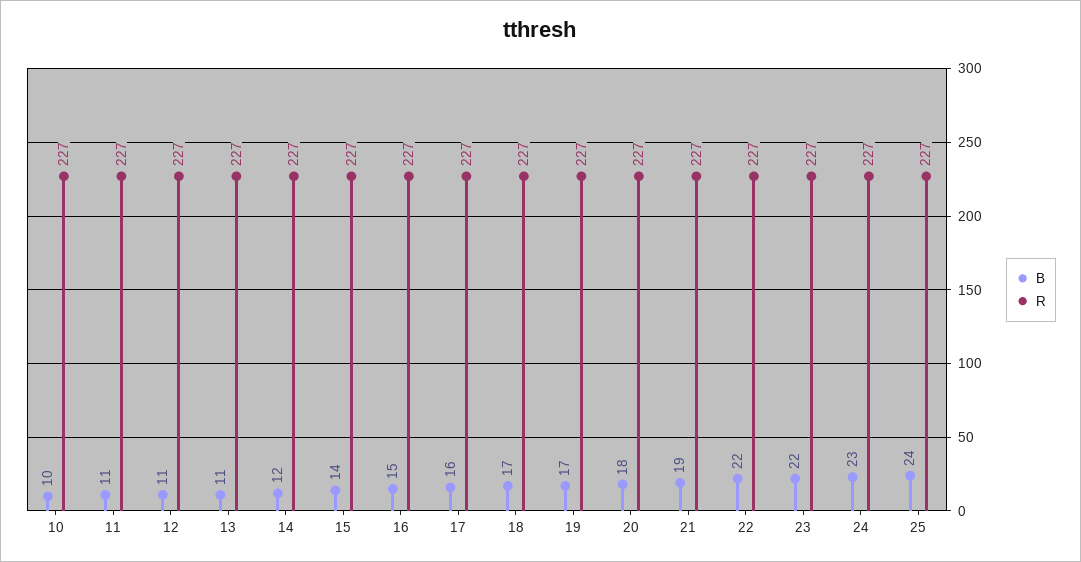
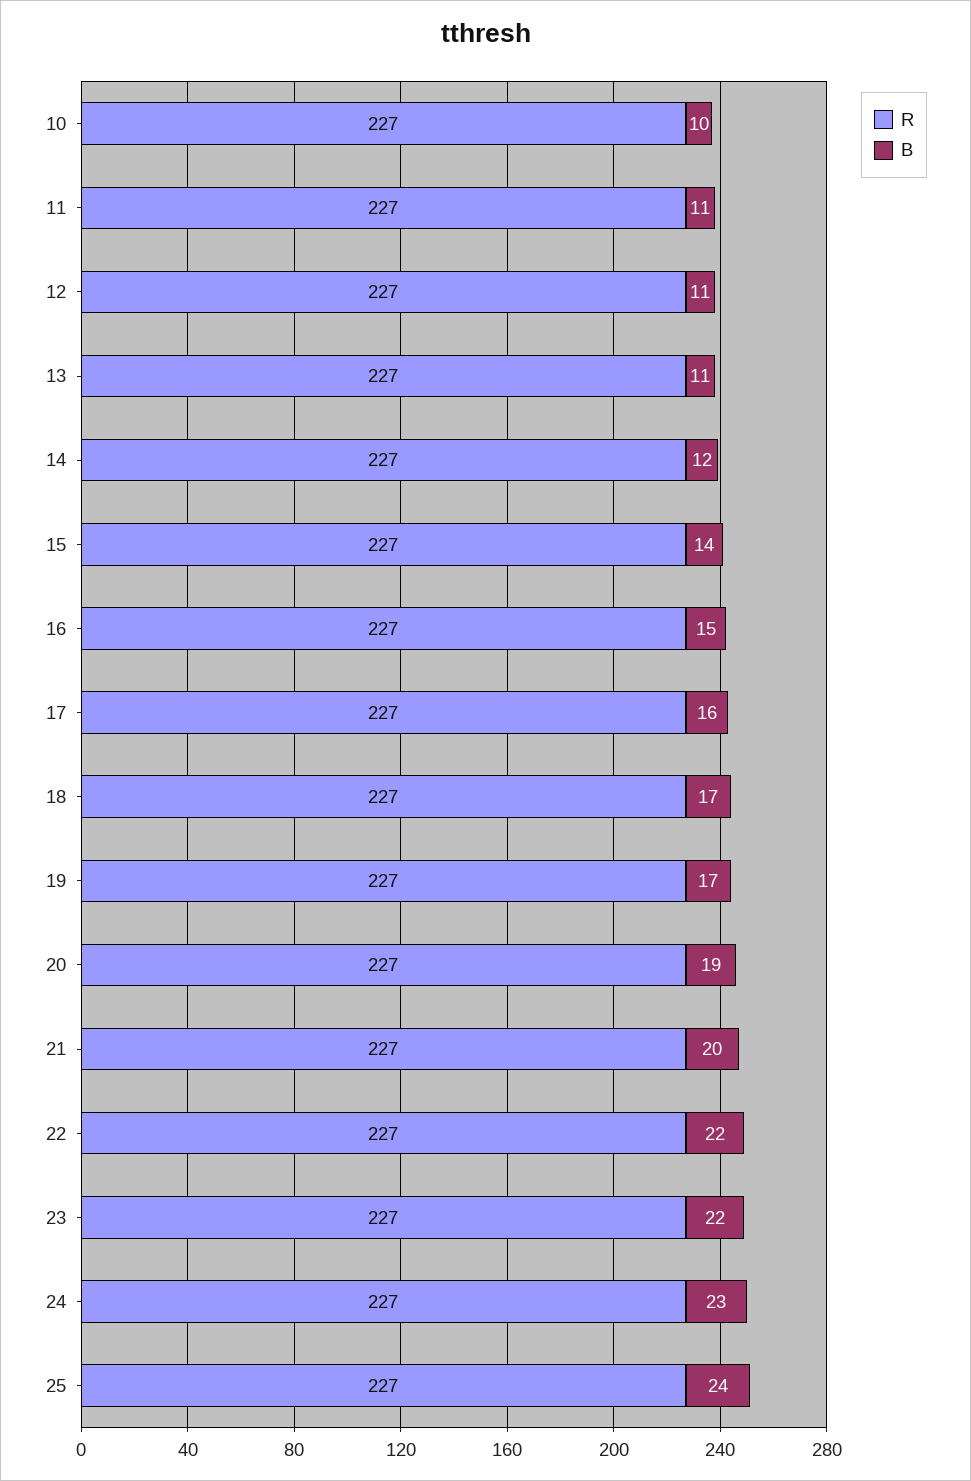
  {
    "B": {
      "10": 10,
      "11": 11,
      "12": 11,
      "13": 11,
      "14": 12,
      "15": 14,
      "16": 15,
      "17": 16,
      "18": 17,
      "19": 17,
-     "20": 18,
+     "20": 19,
-     "21": 19,
+     "21": 20,
      "22": 22,
      "23": 22,
      "24": 23,
      "25": 24
    },
    "R": {
      "10": 227,
      "11": 227,
      "12": 227,
      "13": 227,
      "14": 227,
      "15": 227,
      "16": 227,
      "17": 227,
      "18": 227,
      "19": 227,
      "20": 227,
      "21": 227,
      "22": 227,
      "23": 227,
      "24": 227,
      "25": 227
    }
  }

